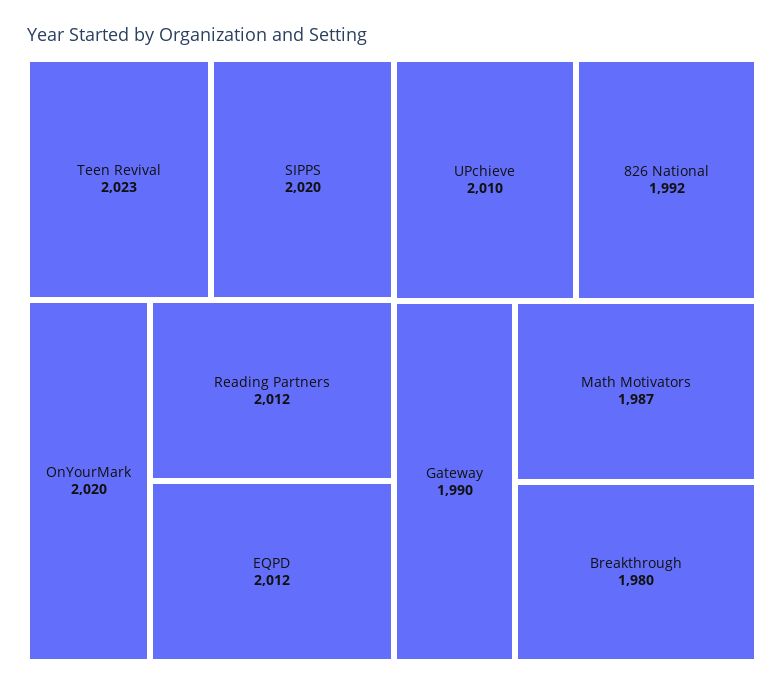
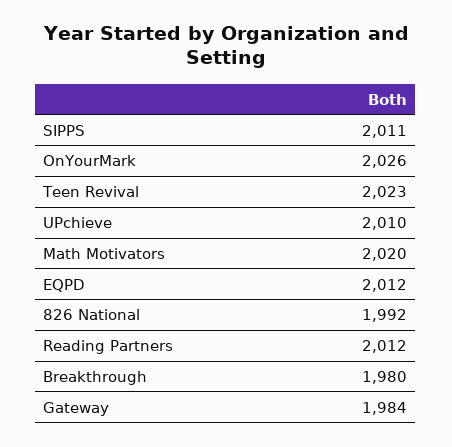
  {
    "Teen Revival": 2023,
-   "SIPPS": 2020,
+   "SIPPS": 2011,
-   "OnYourMark": 2020,
+   "OnYourMark": 2026,
    "Reading Partners": 2012,
    "EQPD": 2012,
    "UPchieve": 2010,
    "826 National": 1992,
-   "Gateway": 1990,
+   "Gateway": 1984,
-   "Math Motivators": 1987,
+   "Math Motivators": 2020,
    "Breakthrough": 1980
  }

